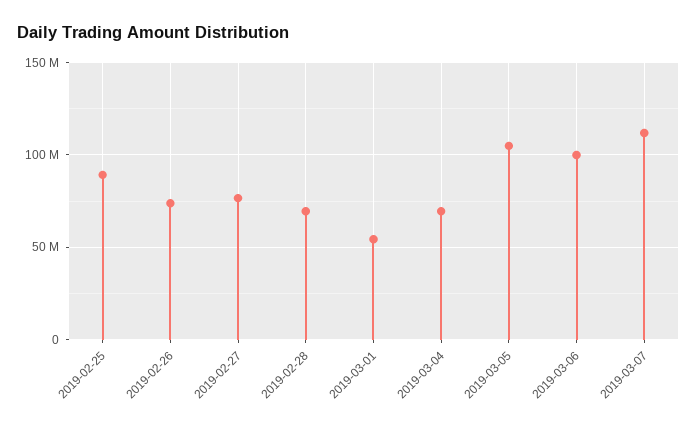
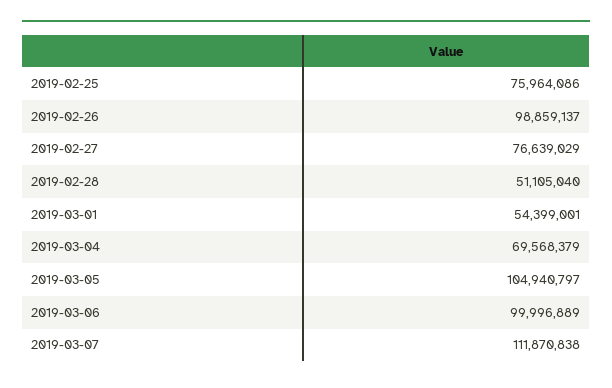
  {
-   "2019-02-25": 90000000,
+   "2019-02-25": 75964086,
-   "2019-02-26": 75000000,
+   "2019-02-26": 98859137,
    "2019-02-27": 76639029,
-   "2019-02-28": 70000000,
+   "2019-02-28": 51105040,
    "2019-03-01": 54399001,
    "2019-03-04": 69568379,
    "2019-03-05": 104940797,
    "2019-03-06": 99996889,
    "2019-03-07": 111870838
  }

